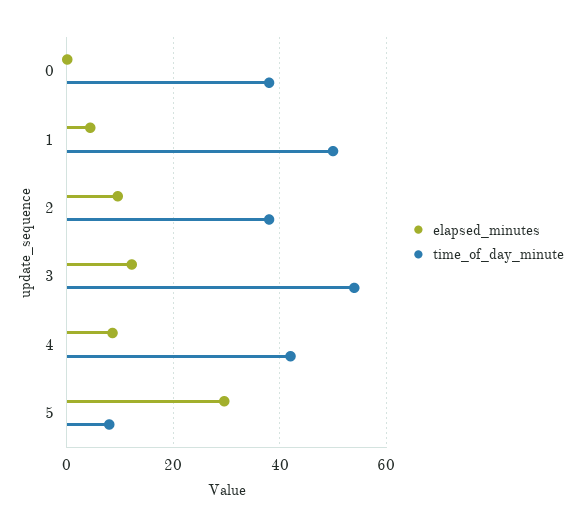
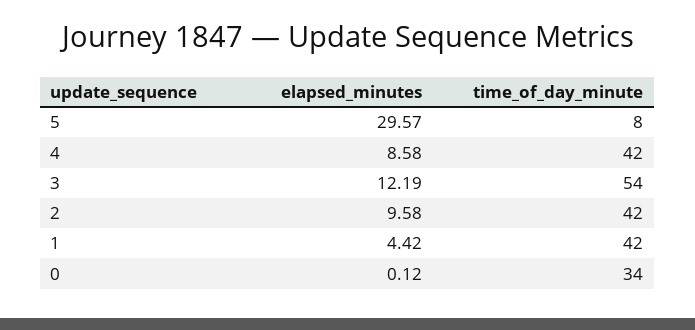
  {
    "elapsed_minutes": {
      "0": 0.12,
      "1": 4.42,
      "2": 9.58,
      "3": 12.19,
      "4": 8.58,
      "5": 29.57
    },
    "time_of_day_minute": {
-     "0": 38,
+     "0": 34,
-     "1": 50,
+     "1": 42,
-     "2": 38,
+     "2": 42,
      "3": 54,
      "4": 42,
      "5": 8
    }
  }

